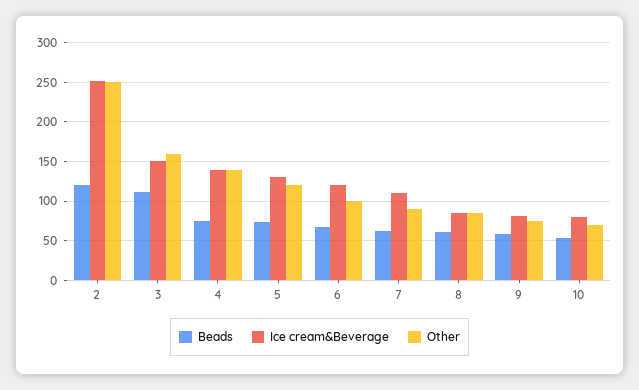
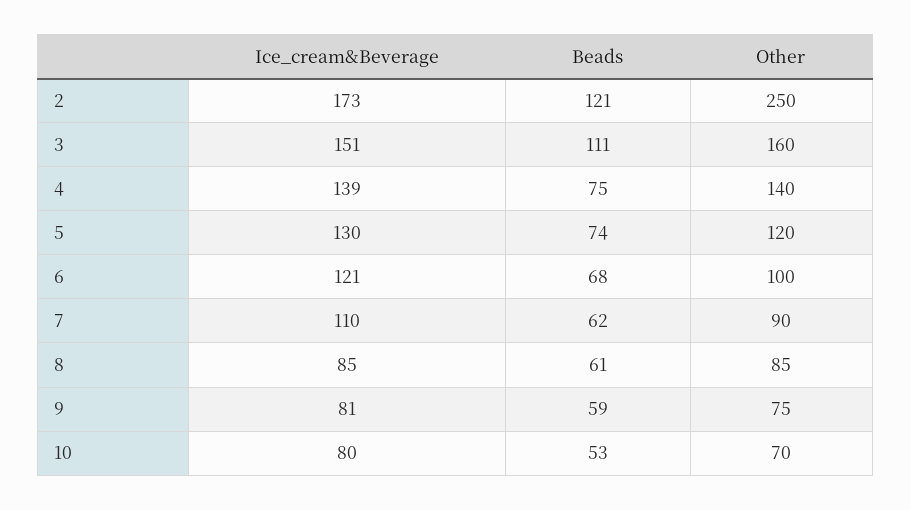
  {
    "Beads": {
      "2": 121,
      "3": 111,
      "4": 75,
      "5": 74,
      "6": 68,
      "7": 62,
      "8": 61,
      "9": 59,
      "10": 53
    },
    "Ice cream&Beverage": {
-     "2": 250,
+     "2": 173,
      "3": 151,
      "4": 139,
      "5": 130,
      "6": 121,
      "7": 110,
      "8": 85,
      "9": 81,
      "10": 80
    },
    "Other": {
      "2": 250,
      "3": 160,
      "4": 140,
      "5": 120,
      "6": 100,
      "7": 90,
      "8": 85,
      "9": 75,
      "10": 70
    }
  }

